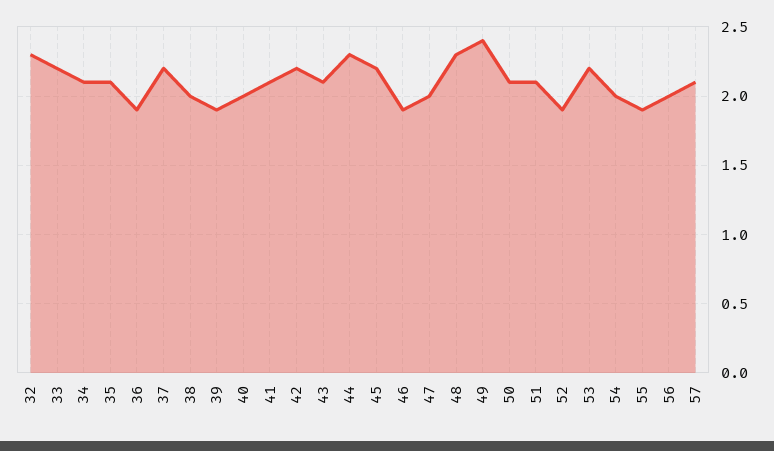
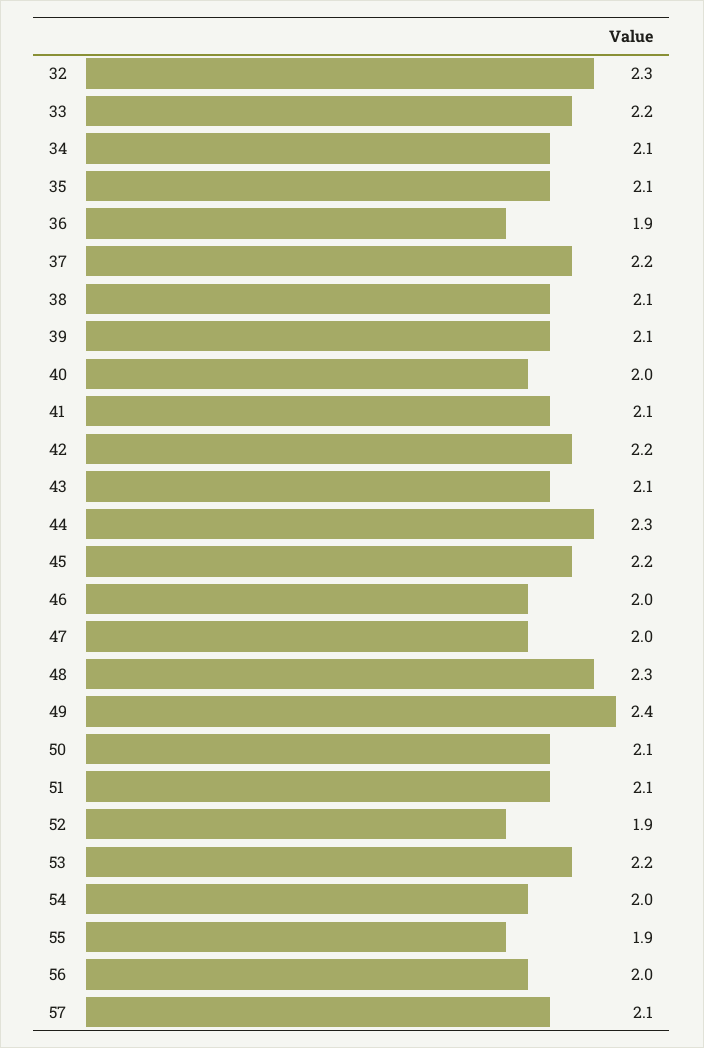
  {
    "32": 2.3,
    "33": 2.2,
    "34": 2.1,
    "35": 2.1,
    "36": 1.9,
    "37": 2.2,
-   "38": 2,
+   "38": 2.1,
-   "39": 1.9,
+   "39": 2.1,
    "40": 2,
    "41": 2.1,
    "42": 2.2,
    "43": 2.1,
    "44": 2.3,
    "45": 2.2,
-   "46": 1.9,
+   "46": 2,
    "47": 2,
    "48": 2.3,
    "49": 2.4,
    "50": 2.1,
    "51": 2.1,
    "52": 1.9,
    "53": 2.2,
    "54": 2,
    "55": 1.9,
    "56": 2,
    "57": 2.1
  }

